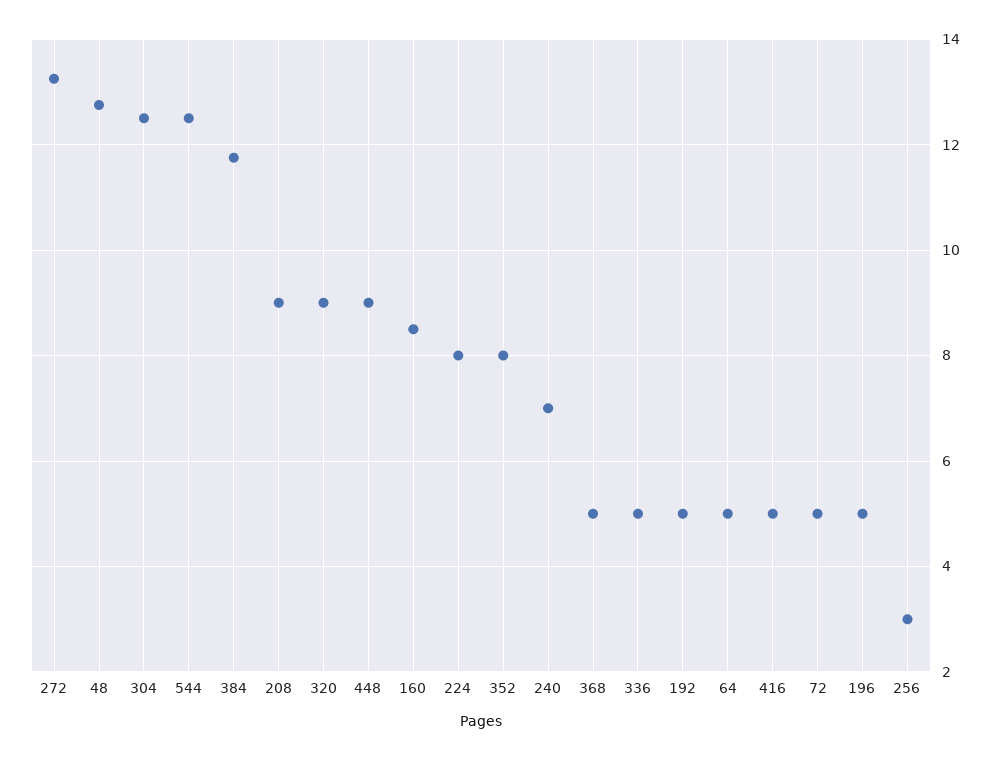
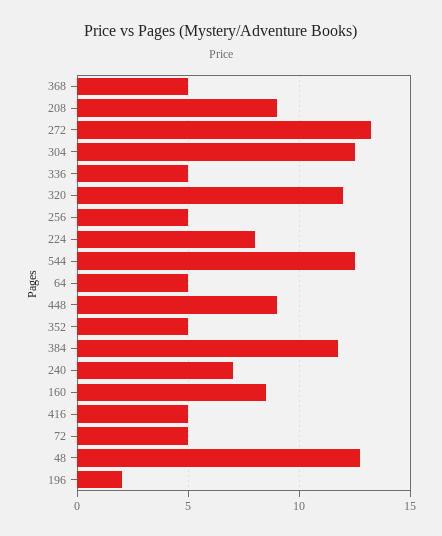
  {
    "272": 13.2,
    "48": 12.8,
    "304": 12.6,
    "544": 12.6,
    "384": 11.8,
    "208": 9,
-   "320": 9,
+   "320": 12,
    "448": 9,
    "160": 8.6,
    "224": 8,
-   "352": 8,
+   "352": 5,
    "240": 7,
    "368": 5,
    "336": 5,
-   "192": 5,
    "64": 5,
    "416": 5,
    "72": 5,
-   "196": 5,
+   "196": 2,
-   "256": 3
+   "256": 5
  }

